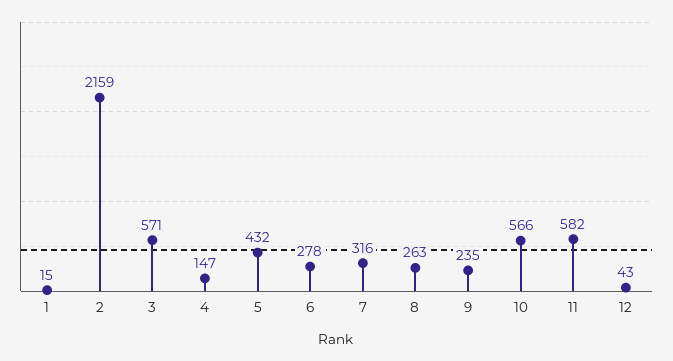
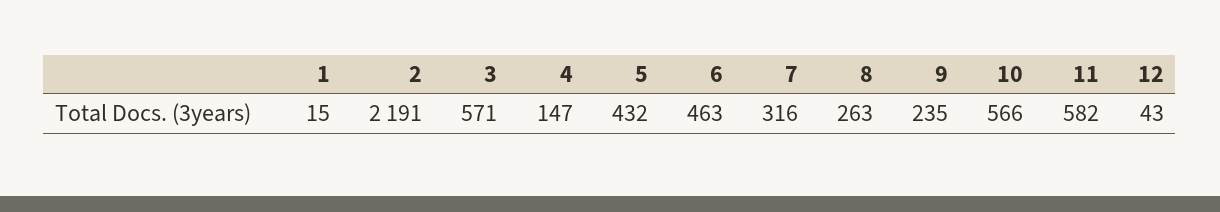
  {
    "1": 15,
-   "2": 2159,
+   "2": 2191,
    "3": 571,
    "4": 147,
    "5": 432,
-   "6": 278,
+   "6": 463,
    "7": 316,
    "8": 263,
    "9": 235,
    "10": 566,
    "11": 582,
    "12": 43
  }

